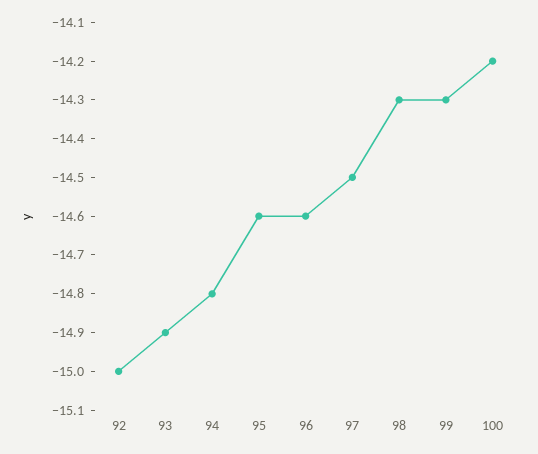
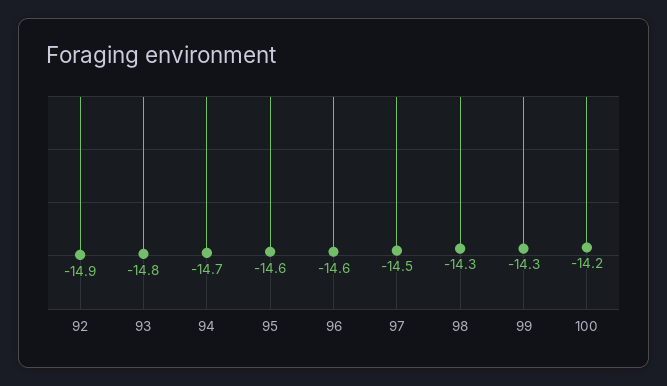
  {
-   "92": -15,
+   "92": -14.9,
-   "93": -14.9,
+   "93": -14.8,
-   "94": -14.8,
+   "94": -14.7,
    "95": -14.6,
    "96": -14.6,
    "97": -14.5,
    "98": -14.3,
    "99": -14.3,
    "100": -14.2
  }

